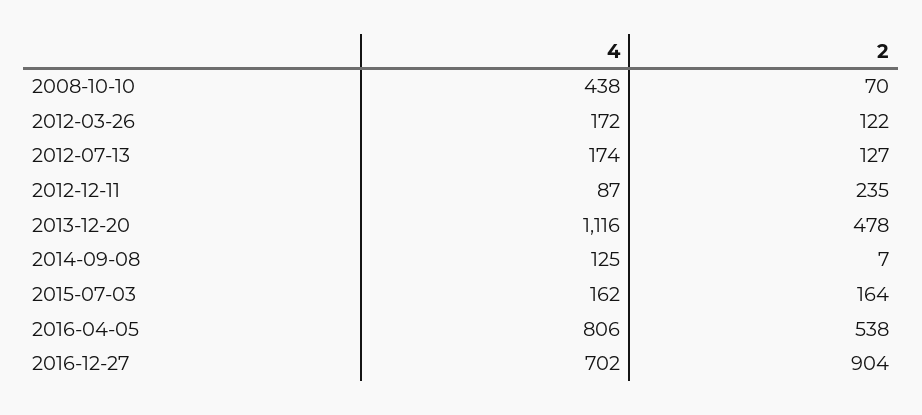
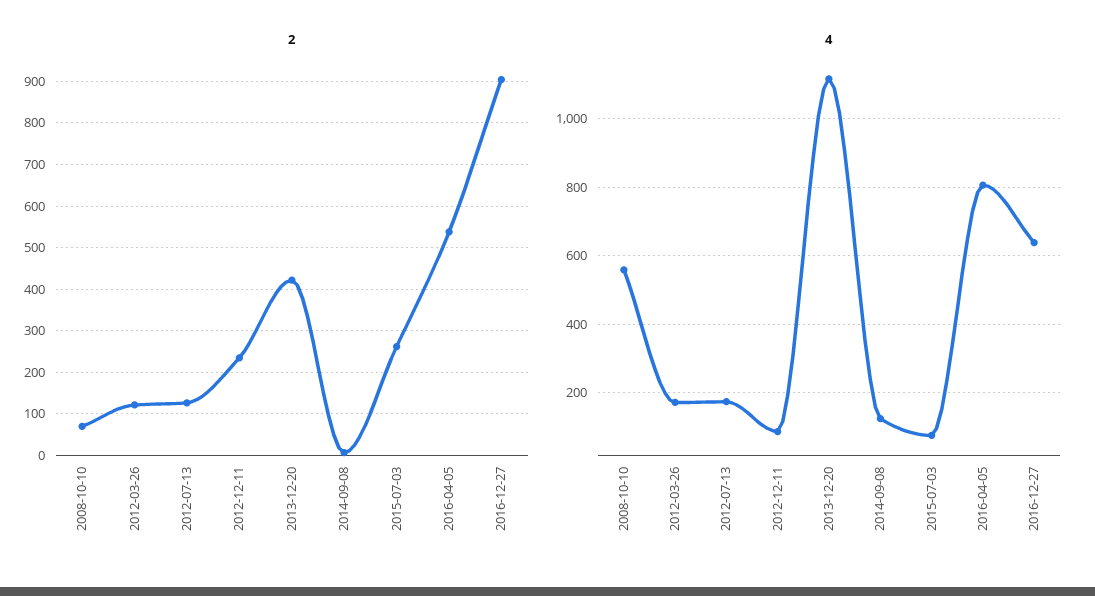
  {
    "4": {
-     "2008-10-10": 438,
+     "2008-10-10": 560,
      "2012-03-26": 172,
      "2012-07-13": 174,
      "2012-12-11": 87,
      "2013-12-20": 1116,
      "2014-09-08": 125,
-     "2015-07-03": 162,
+     "2015-07-03": 80,
      "2016-04-05": 806,
-     "2016-12-27": 702
+     "2016-12-27": 640
    },
    "2": {
      "2008-10-10": 70,
      "2012-03-26": 122,
      "2012-07-13": 127,
      "2012-12-11": 235,
-     "2013-12-20": 478,
+     "2013-12-20": 420,
      "2014-09-08": 7,
-     "2015-07-03": 164,
+     "2015-07-03": 260,
      "2016-04-05": 538,
      "2016-12-27": 904
    }
  }

